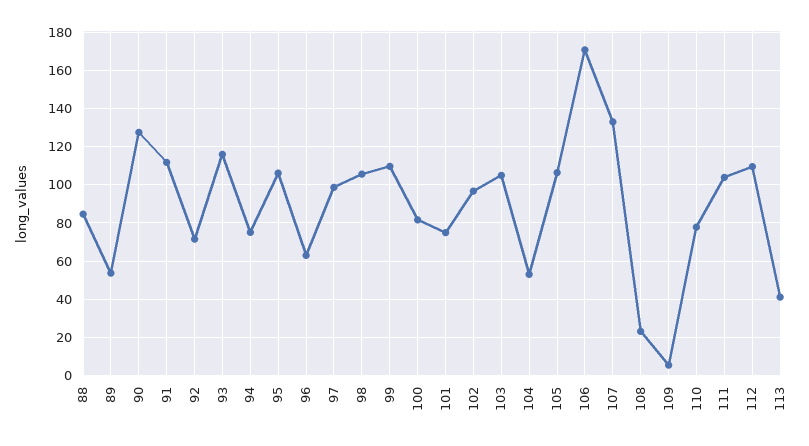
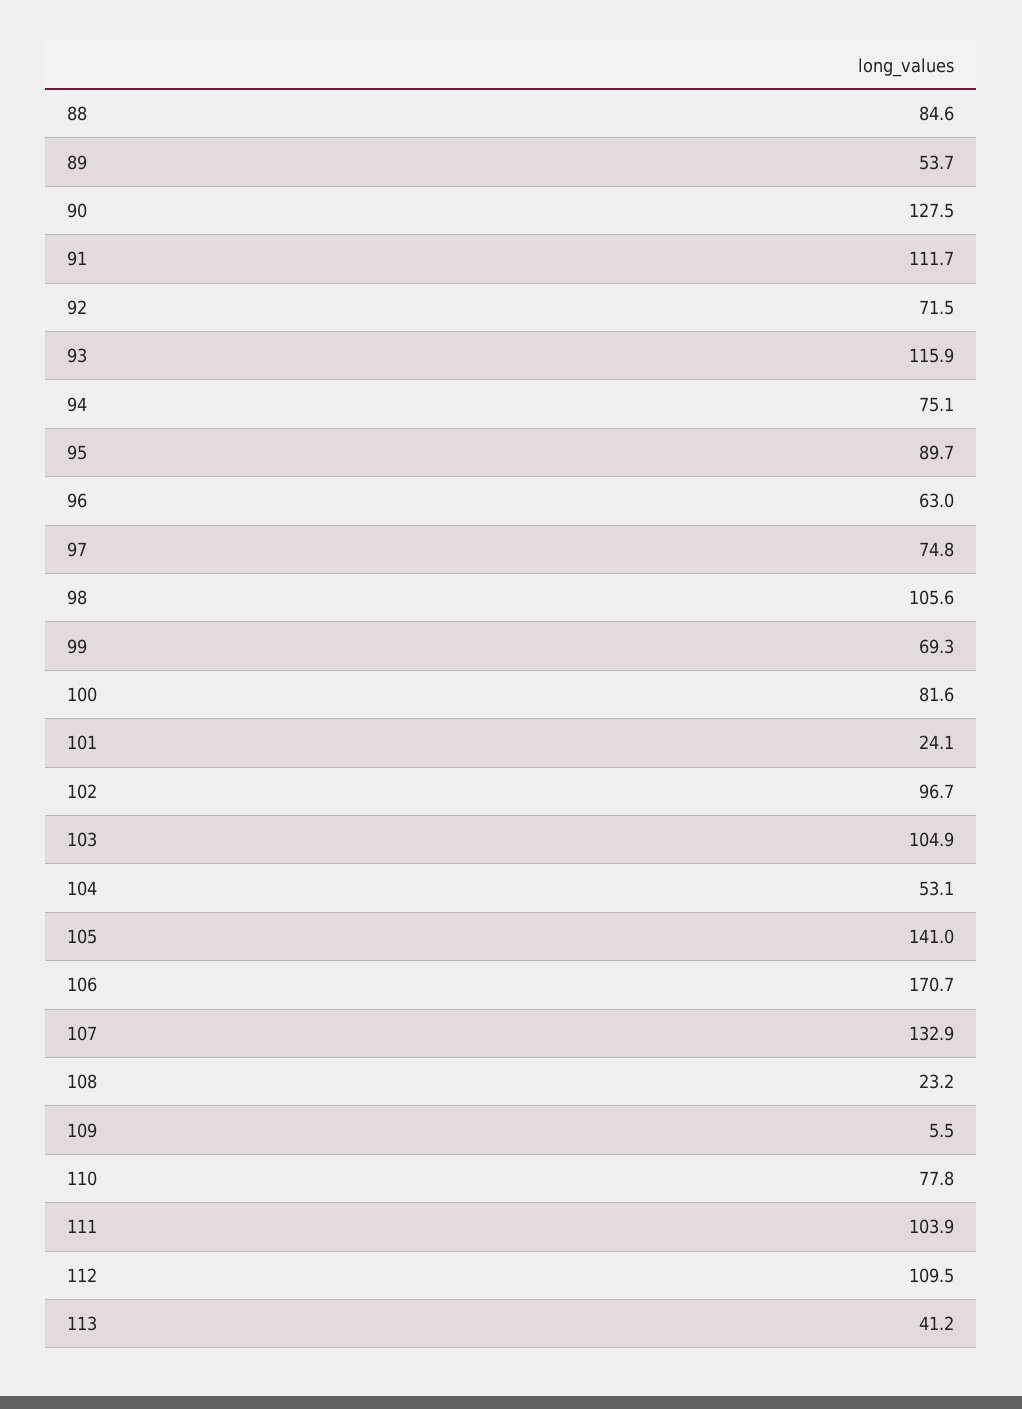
  {
    "88": 84.6,
    "89": 53.7,
    "90": 127.5,
    "91": 111.7,
    "92": 71.5,
    "93": 115.9,
    "94": 75.1,
-   "95": 105,
+   "95": 89.7,
    "96": 63,
-   "97": 100,
+   "97": 74.8,
    "98": 105.6,
-   "99": 110,
+   "99": 69.3,
    "100": 81.6,
-   "101": 75,
+   "101": 24.1,
    "102": 96.7,
    "103": 104.9,
    "104": 53.1,
-   "105": 105,
+   "105": 141,
    "106": 170.7,
    "107": 132.9,
    "108": 23.2,
    "109": 5.5,
    "110": 77.8,
    "111": 103.9,
    "112": 109.5,
    "113": 41.2
  }

